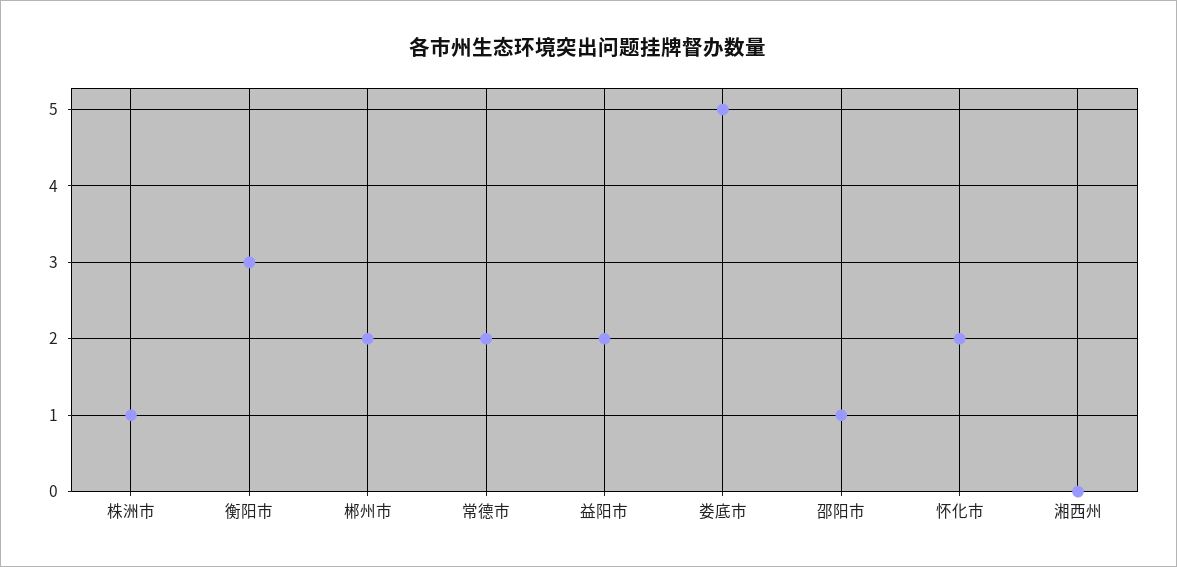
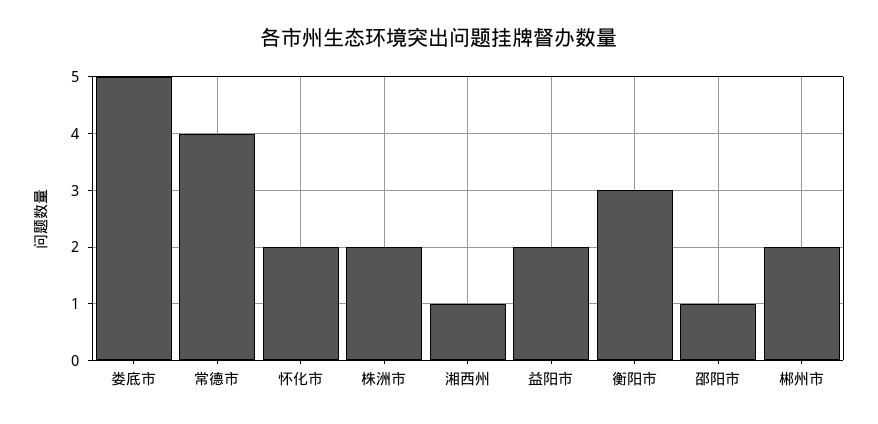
  {
-   "株洲市": 1,
+   "株洲市": 2,
    "衡阳市": 3,
    "郴州市": 2,
-   "常德市": 2,
+   "常德市": 4,
    "益阳市": 2,
    "娄底市": 5,
    "邵阳市": 1,
    "怀化市": 2,
-   "湘西州": 0
+   "湘西州": 1
  }

